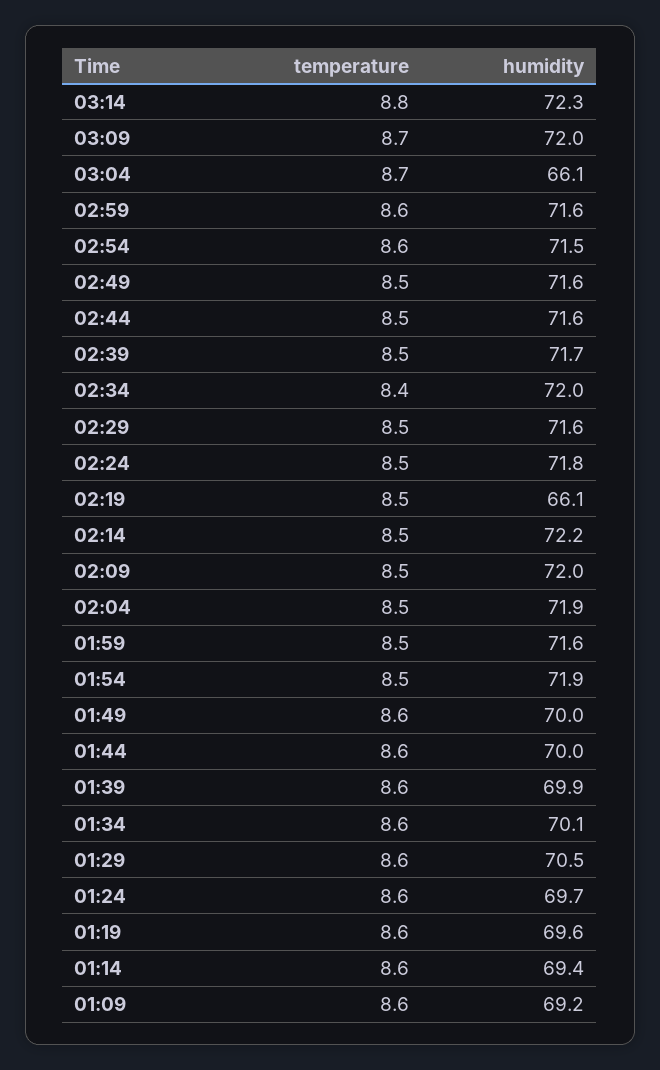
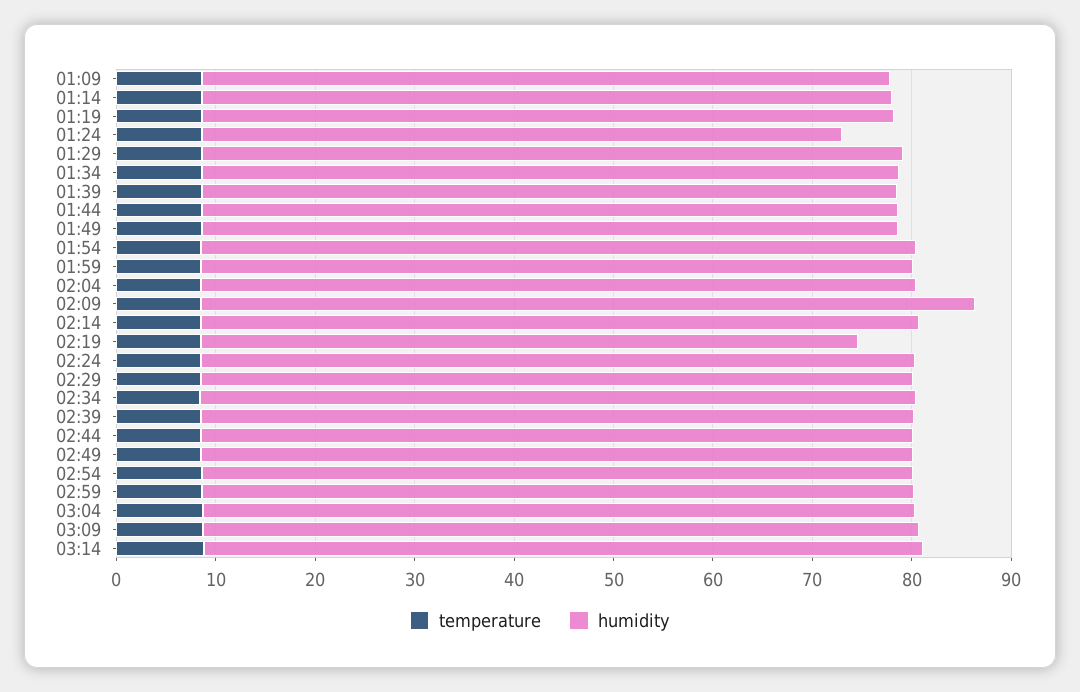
  {
    "temperature": {
      "03:14": 8.8,
      "03:09": 8.7,
      "03:04": 8.7,
      "02:59": 8.6,
      "02:54": 8.6,
      "02:49": 8.5,
      "02:44": 8.5,
      "02:39": 8.5,
      "02:34": 8.4,
      "02:29": 8.5,
      "02:24": 8.5,
      "02:19": 8.5,
      "02:14": 8.5,
      "02:09": 8.5,
      "02:04": 8.5,
      "01:59": 8.5,
      "01:54": 8.5,
      "01:49": 8.6,
      "01:44": 8.6,
      "01:39": 8.6,
      "01:34": 8.6,
      "01:29": 8.6,
      "01:24": 8.6,
      "01:19": 8.6,
      "01:14": 8.6,
      "01:09": 8.6
    },
    "humidity": {
      "03:14": 72.3,
      "03:09": 72,
-     "03:04": 66.1,
+     "03:04": 72,
      "02:59": 71.6,
      "02:54": 71.5,
      "02:49": 71.6,
      "02:44": 71.6,
      "02:39": 71.7,
      "02:34": 72,
      "02:29": 71.6,
      "02:24": 71.8,
      "02:19": 66.1,
      "02:14": 72.2,
-     "02:09": 72,
+     "02:09": 78,
      "02:04": 71.9,
      "01:59": 71.6,
      "01:54": 71.9,
      "01:49": 70,
      "01:44": 70,
      "01:39": 69.9,
      "01:34": 70.1,
      "01:29": 70.5,
-     "01:24": 69.7,
+     "01:24": 64,
      "01:19": 69.6,
      "01:14": 69.4,
      "01:09": 69.2
    }
  }

